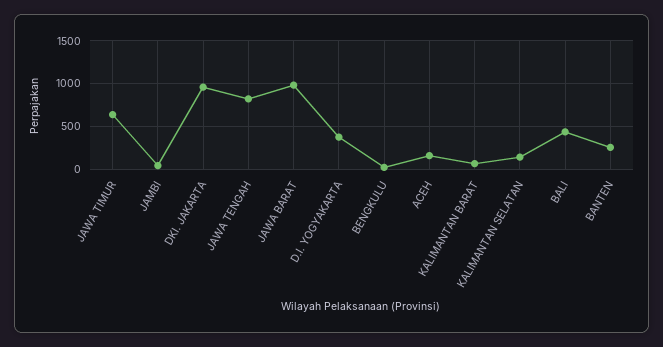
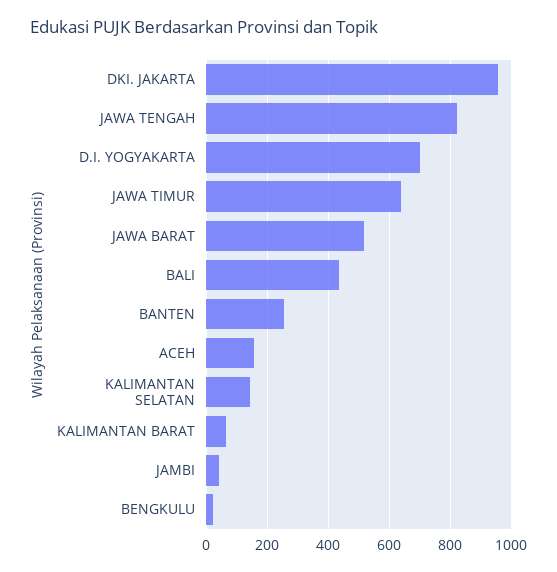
  {
    "JAWA TIMUR": 640,
    "JAMBI": 40,
    "DKI. JAKARTA": 960,
    "JAWA TENGAH": 820,
-   "JAWA BARAT": 1000,
+   "JAWA BARAT": 520,
-   "D.I. YOGYAKARTA": 400,
+   "D.I. YOGYAKARTA": 700,
    "BENGKULU": 20,
    "ACEH": 160,
    "KALIMANTAN BARAT": 60,
    "KALIMANTAN SELATAN": 140,
    "BALI": 440,
    "BANTEN": 260
  }

